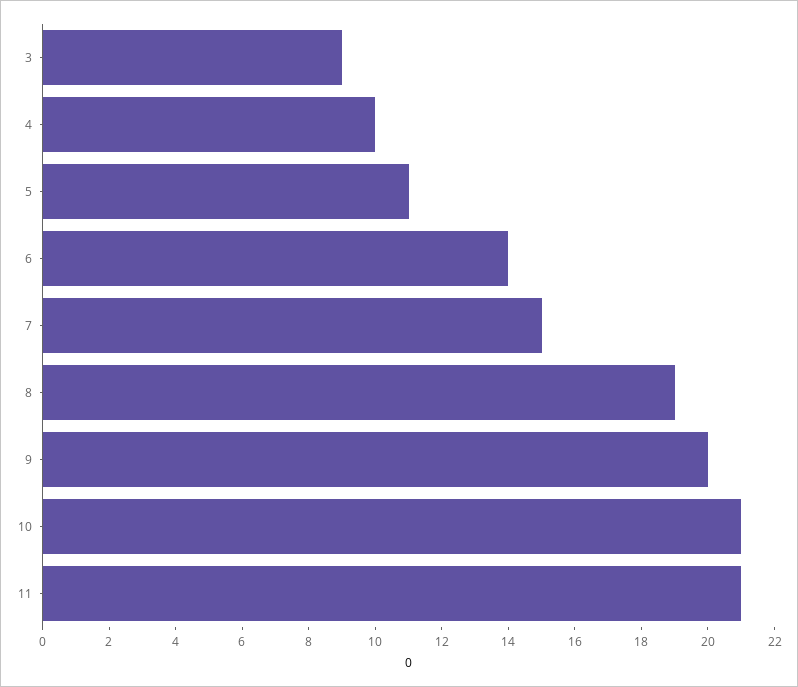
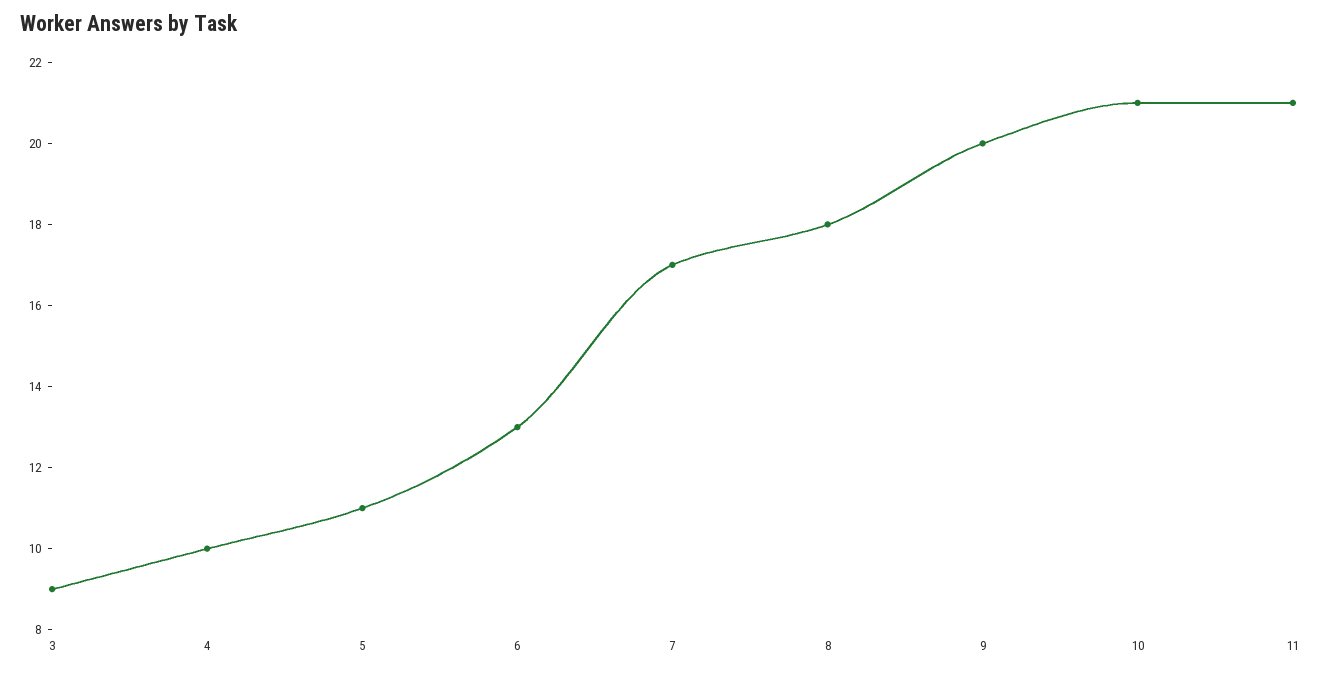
  {
    "3": 9,
    "4": 10,
    "5": 11,
-   "6": 14,
+   "6": 13,
-   "7": 15,
+   "7": 17,
-   "8": 19,
+   "8": 18,
    "9": 20,
    "10": 21,
    "11": 21
  }

